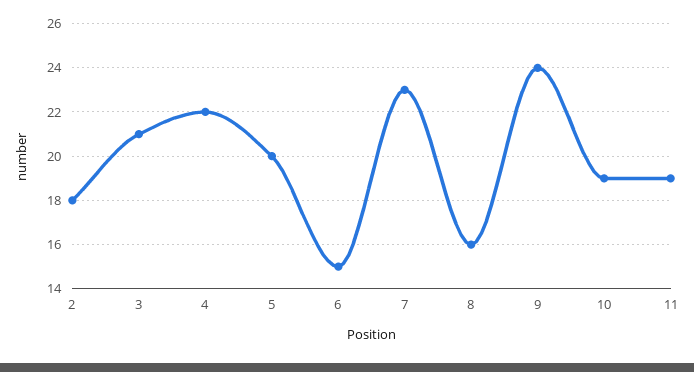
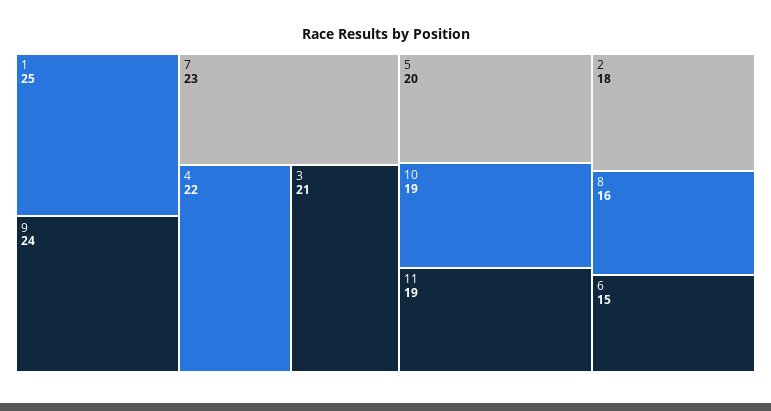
  {
    "2": 18,
    "3": 21,
    "4": 22,
    "5": 20,
    "6": 15,
    "7": 23,
    "8": 16,
    "9": 24,
    "10": 19,
-   "11": 19
+   "11": 19,
+   "1": 25
  }

